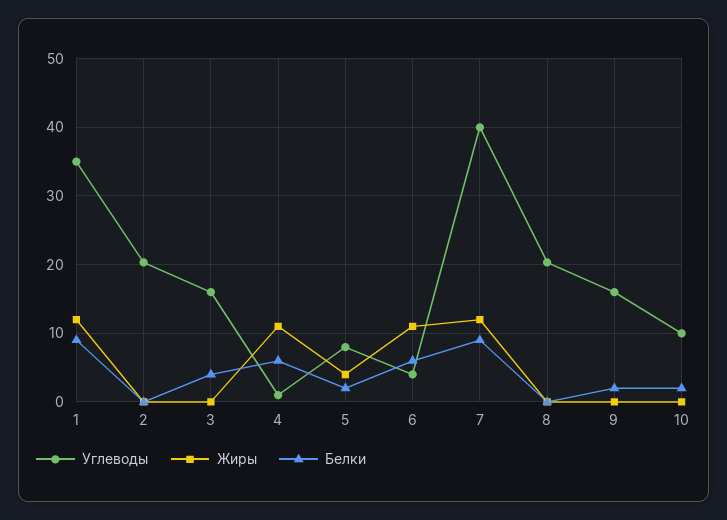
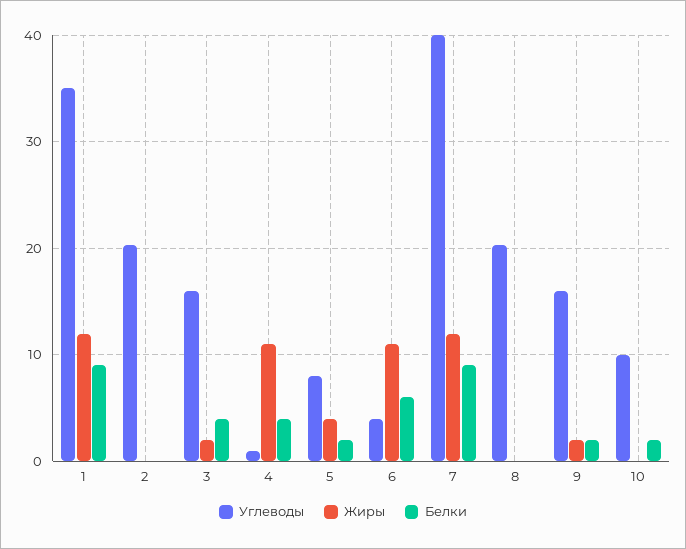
  {
    "Углеводы": {
      "1": 35,
      "2": 20,
      "3": 16,
      "4": 1,
      "5": 8,
      "6": 4,
      "7": 40,
      "8": 20,
      "9": 16,
      "10": 10
    },
    "Жиры": {
      "1": 12,
      "2": 0,
-     "3": 0,
+     "3": 2,
      "4": 11,
      "5": 4,
      "6": 11,
      "7": 12,
      "8": 0,
-     "9": 0,
+     "9": 2,
      "10": 0
    },
    "Белки": {
      "1": 9,
      "2": 0,
      "3": 4,
-     "4": 6,
+     "4": 4,
      "5": 2,
      "6": 6,
      "7": 9,
      "8": 0,
      "9": 2,
      "10": 2
    }
  }

